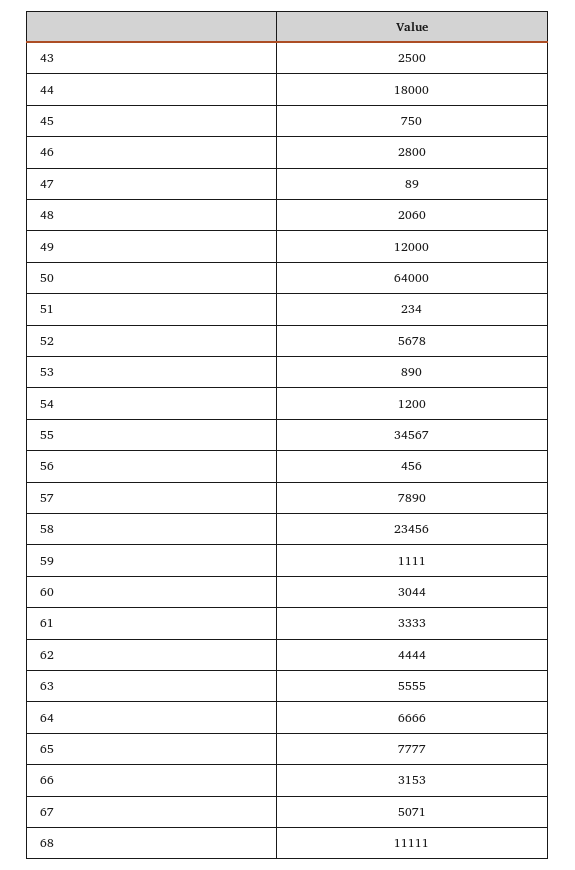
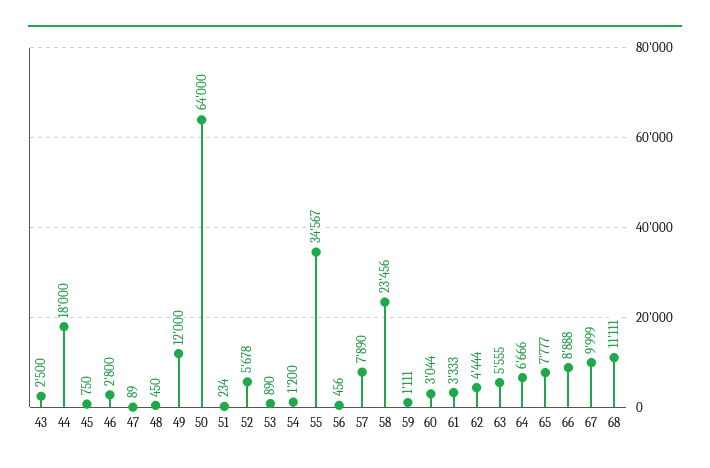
  {
    "43": 2500,
    "44": 18000,
    "45": 750,
    "46": 2800,
    "47": 89,
-   "48": 2060,
+   "48": 450,
    "49": 12000,
    "50": 64000,
    "51": 234,
    "52": 5678,
    "53": 890,
    "54": 1200,
    "55": 34567,
    "56": 456,
    "57": 7890,
    "58": 23456,
    "59": 1111,
    "60": 3044,
    "61": 3333,
    "62": 4444,
    "63": 5555,
    "64": 6666,
    "65": 7777,
-   "66": 3153,
+   "66": 8888,
-   "67": 5071,
+   "67": 9999,
    "68": 11111
  }

